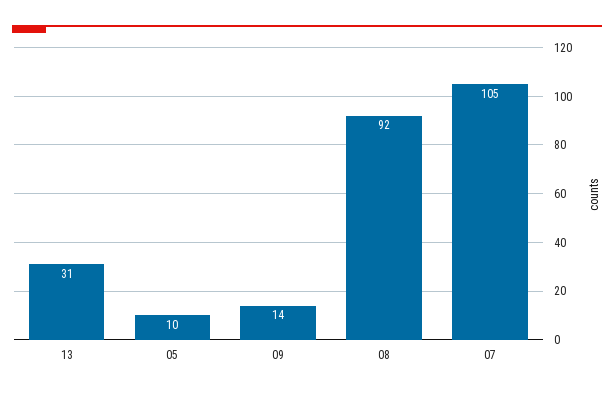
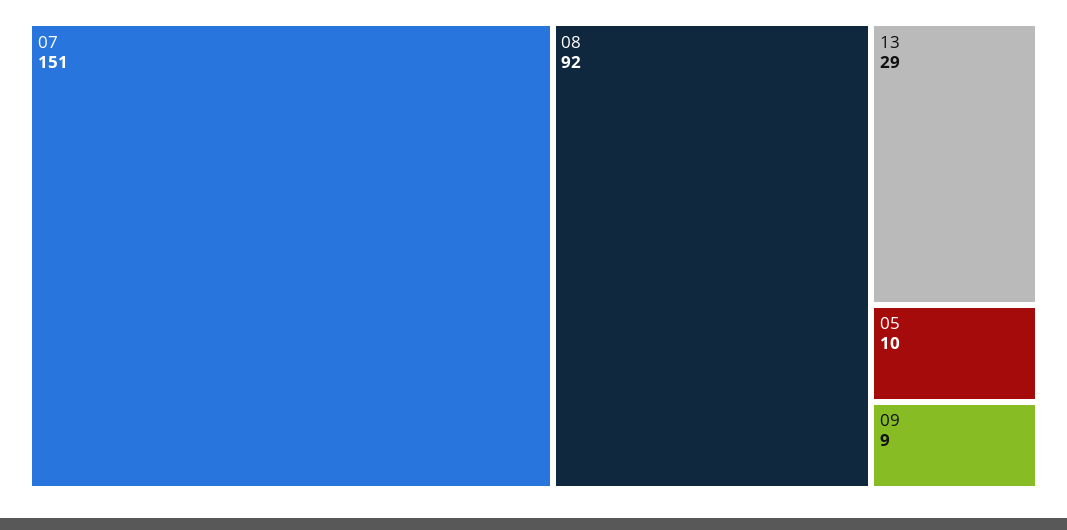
  {
-   "13": 31,
+   "13": 29,
    "05": 10,
-   "09": 14,
+   "09": 9,
    "08": 92,
-   "07": 105
+   "07": 151
  }

